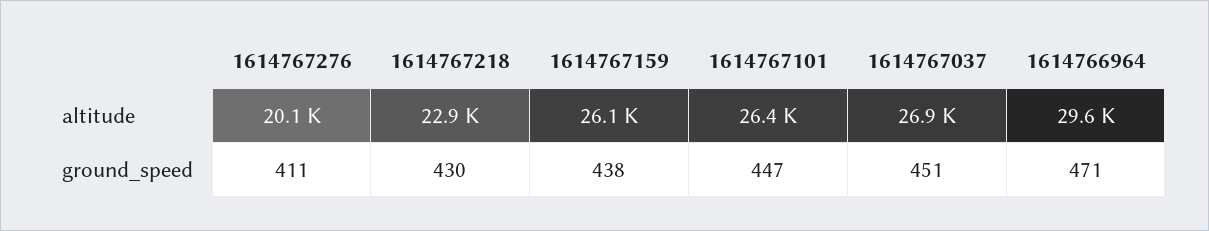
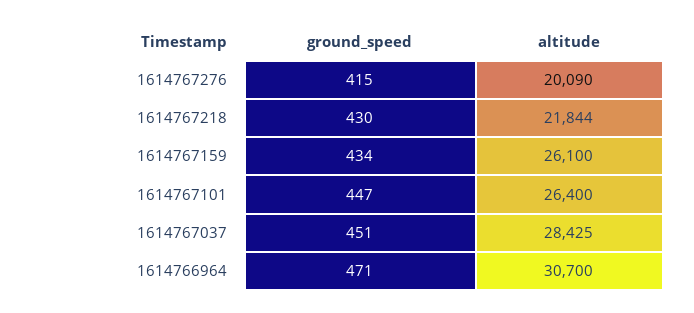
  {
    "1614767276": {
      "altitude": 20090,
-     "ground_speed": 411
+     "ground_speed": 415
    },
    "1614767218": {
-     "altitude": 22900,
+     "altitude": 21844,
      "ground_speed": 430
    },
    "1614767159": {
      "altitude": 26100,
-     "ground_speed": 438
+     "ground_speed": 434
    },
    "1614767101": {
      "altitude": 26400,
      "ground_speed": 447
    },
    "1614767037": {
-     "altitude": 26900,
+     "altitude": 28425,
      "ground_speed": 451
    },
    "1614766964": {
-     "altitude": 29600,
+     "altitude": 30700,
      "ground_speed": 471
    }
  }

